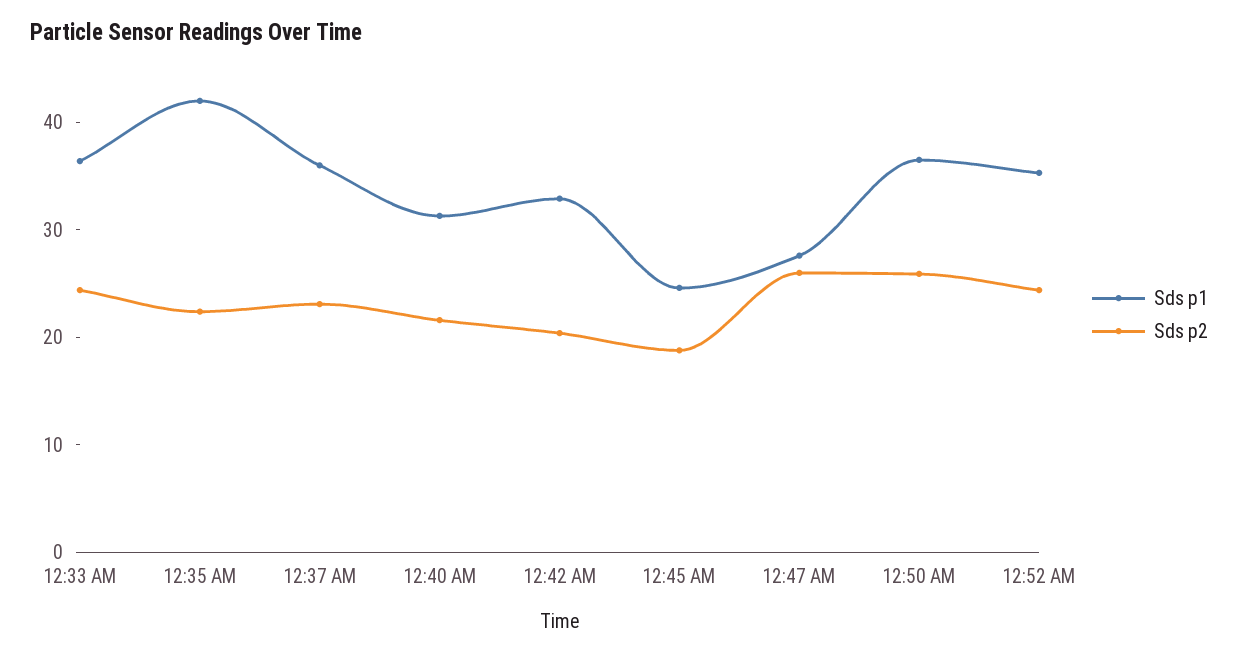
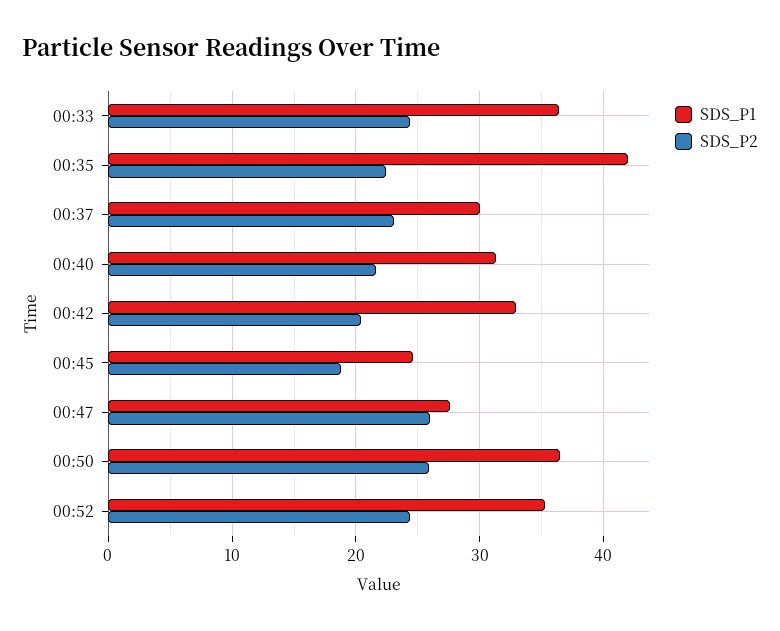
  {
    "Sds p1": {
      "12:33 AM": 36,
      "12:35 AM": 42,
-     "12:37 AM": 36,
+     "12:37 AM": 30,
      "12:40 AM": 31,
      "12:42 AM": 33,
      "12:45 AM": 25,
      "12:47 AM": 28,
      "12:50 AM": 37,
      "12:52 AM": 35
    },
    "Sds p2": {
      "12:33 AM": 24,
      "12:35 AM": 22,
      "12:37 AM": 23,
      "12:40 AM": 22,
      "12:42 AM": 20,
      "12:45 AM": 19,
      "12:47 AM": 26,
      "12:50 AM": 26,
      "12:52 AM": 24
    }
  }

